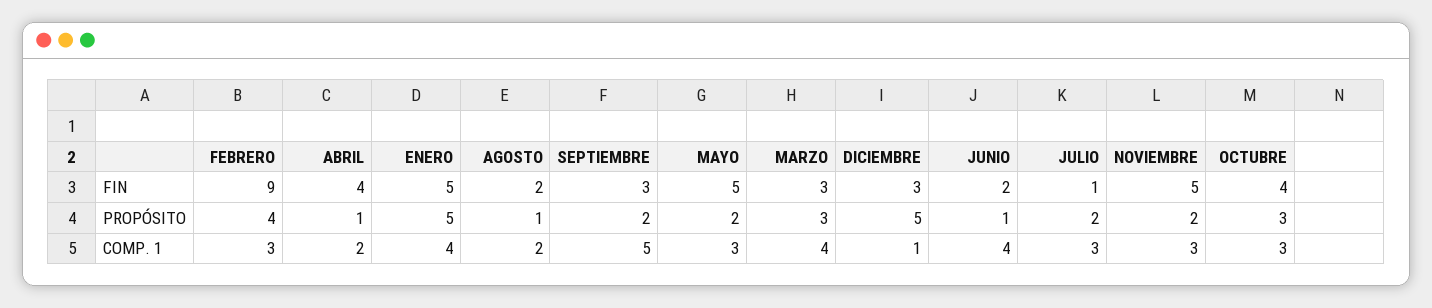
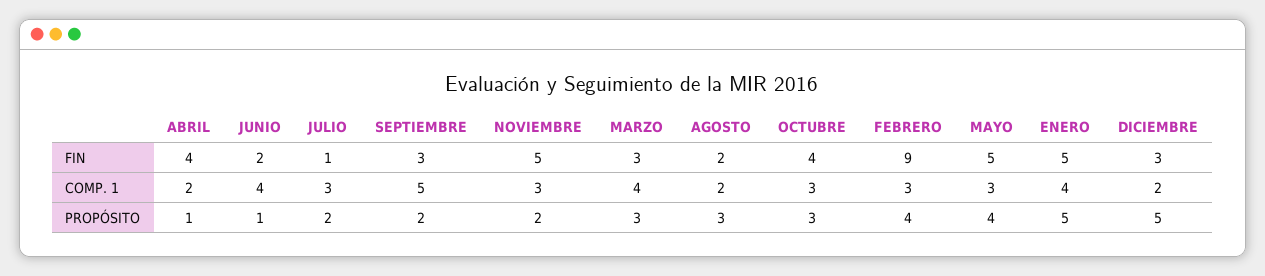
  {
    "FEBRERO": {
      "FIN": 9,
      "PROPÓSITO": 4,
      "COMP. 1": 3
    },
    "ABRIL": {
      "FIN": 4,
      "PROPÓSITO": 1,
      "COMP. 1": 2
    },
    "ENERO": {
      "FIN": 5,
      "PROPÓSITO": 5,
      "COMP. 1": 4
    },
    "AGOSTO": {
      "FIN": 2,
-     "PROPÓSITO": 1,
+     "PROPÓSITO": 3,
      "COMP. 1": 2
    },
    "SEPTIEMBRE": {
      "FIN": 3,
      "PROPÓSITO": 2,
      "COMP. 1": 5
    },
    "MAYO": {
      "FIN": 5,
-     "PROPÓSITO": 2,
+     "PROPÓSITO": 4,
      "COMP. 1": 3
    },
    "MARZO": {
      "FIN": 3,
      "PROPÓSITO": 3,
      "COMP. 1": 4
    },
    "DICIEMBRE": {
      "FIN": 3,
      "PROPÓSITO": 5,
-     "COMP. 1": 1
+     "COMP. 1": 2
    },
    "JUNIO": {
      "FIN": 2,
      "PROPÓSITO": 1,
      "COMP. 1": 4
    },
    "JULIO": {
      "FIN": 1,
      "PROPÓSITO": 2,
      "COMP. 1": 3
    },
    "NOVIEMBRE": {
      "FIN": 5,
      "PROPÓSITO": 2,
      "COMP. 1": 3
    },
    "OCTUBRE": {
      "FIN": 4,
      "PROPÓSITO": 3,
      "COMP. 1": 3
    }
  }

